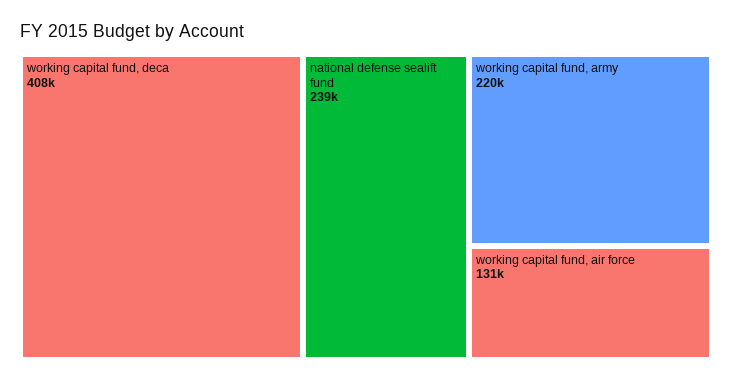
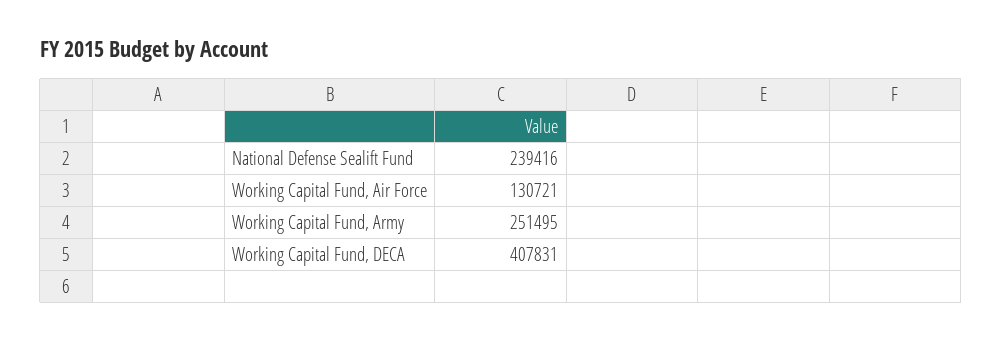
  {
    "working capital fund, deca": 407831,
    "national defense sealift fund": 239416,
-   "working capital fund, army": 220000,
+   "working capital fund, army": 251495,
    "working capital fund, air force": 130721
  }

